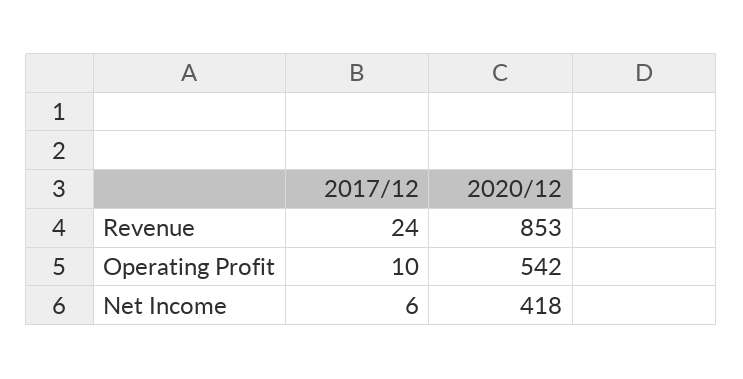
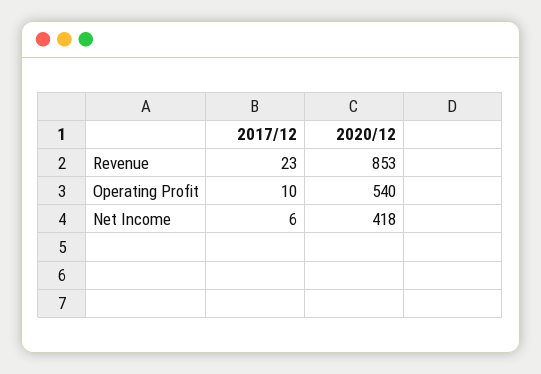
  {
    "2017/12": {
-     "Revenue": 24,
+     "Revenue": 23,
      "Operating Profit": 10,
      "Net Income": 6
    },
    "2020/12": {
      "Revenue": 853,
-     "Operating Profit": 542,
+     "Operating Profit": 540,
      "Net Income": 418
    }
  }

